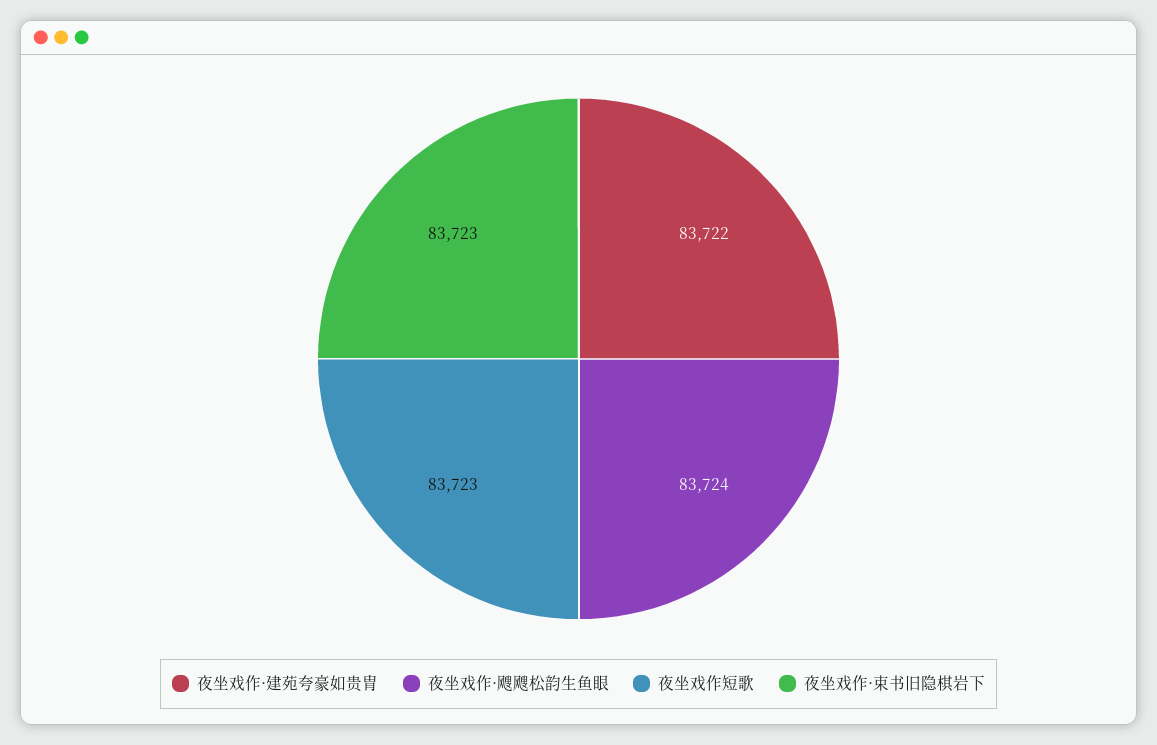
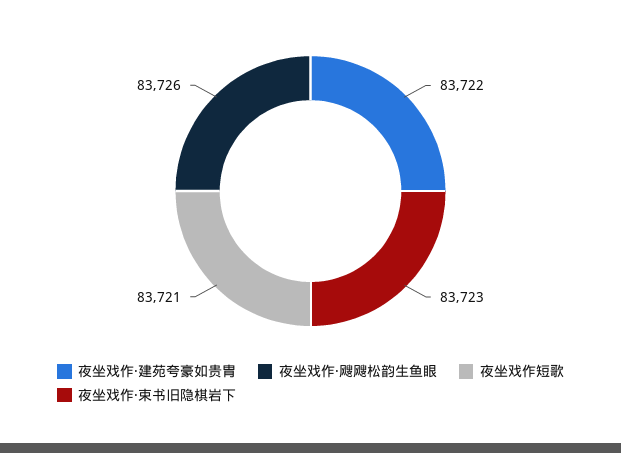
  {
    "夜坐戏作·建苑夸豪如贵胄": 83722,
-   "夜坐戏作·飕飕松韵生鱼眼": 83724,
+   "夜坐戏作·飕飕松韵生鱼眼": 83726,
-   "夜坐戏作短歌": 83723,
+   "夜坐戏作短歌": 83721,
    "夜坐戏作·束书旧隐棋岩下": 83723
  }

